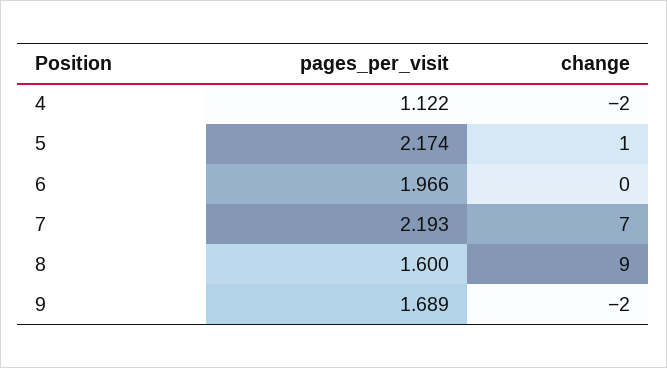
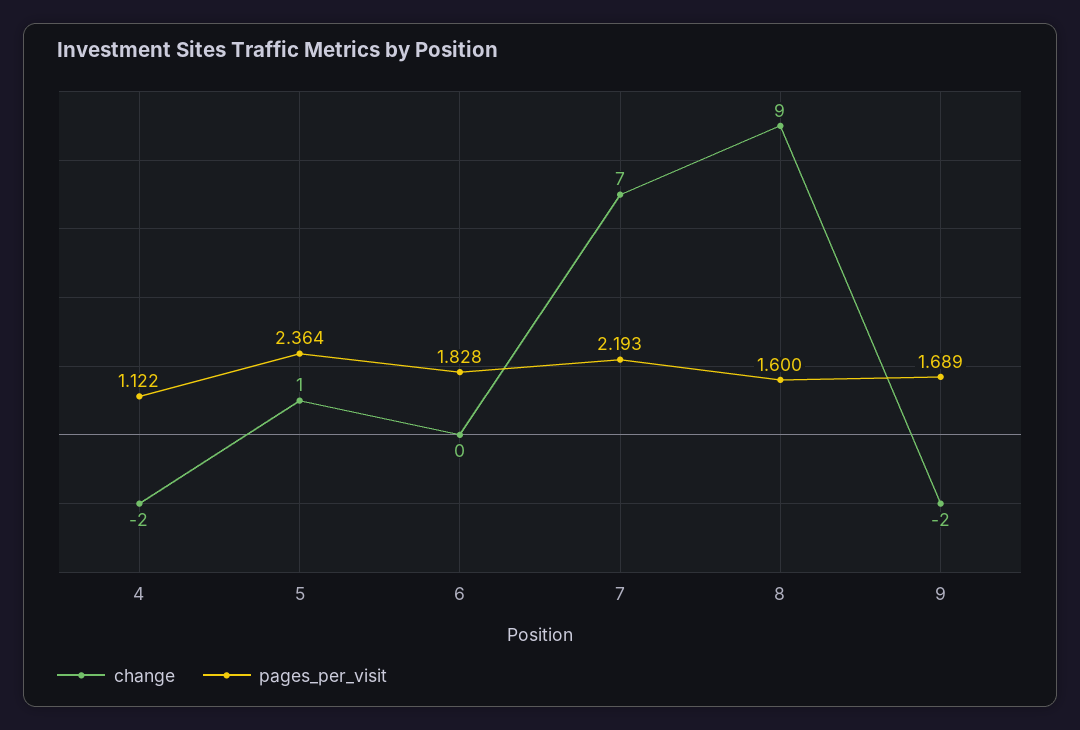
  {
    "pages_per_visit": {
      "4": 1.122,
-     "5": 2.174,
+     "5": 2.364,
-     "6": 1.966,
+     "6": 1.828,
      "7": 2.193,
      "8": 1.6,
      "9": 1.689
    },
    "change": {
      "4": -2,
      "5": 1,
      "6": 0,
      "7": 7,
      "8": 9,
      "9": -2
    }
  }

